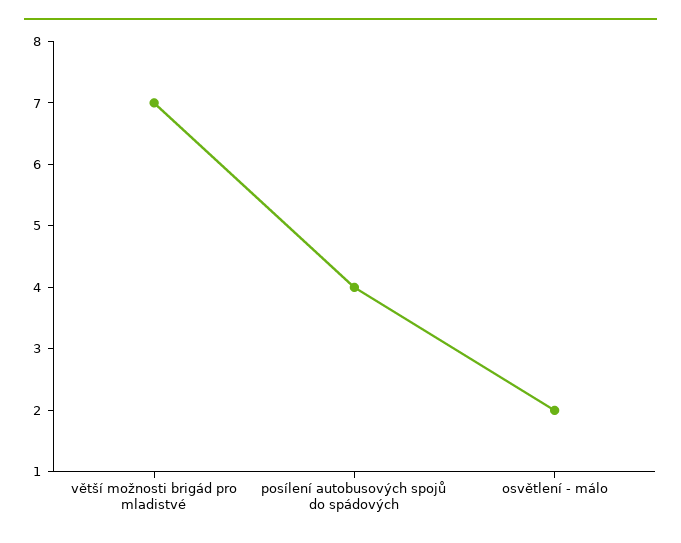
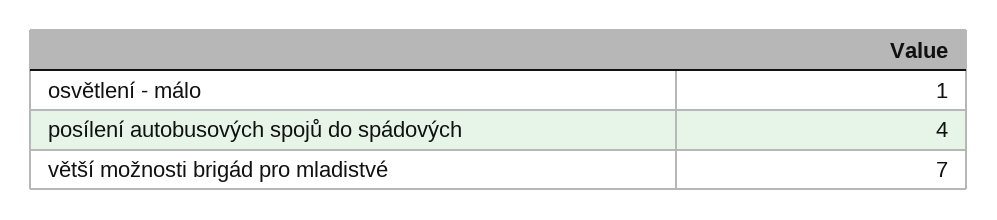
  {
    "větší možnosti brigád pro mladistvé": 7,
    "posílení autobusových spojů do spádových": 4,
-   "osvětlení - málo": 2
+   "osvětlení - málo": 1
  }

